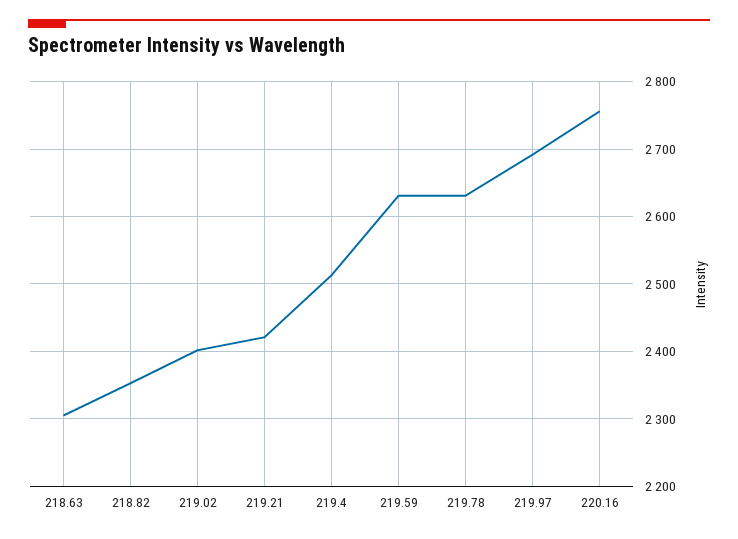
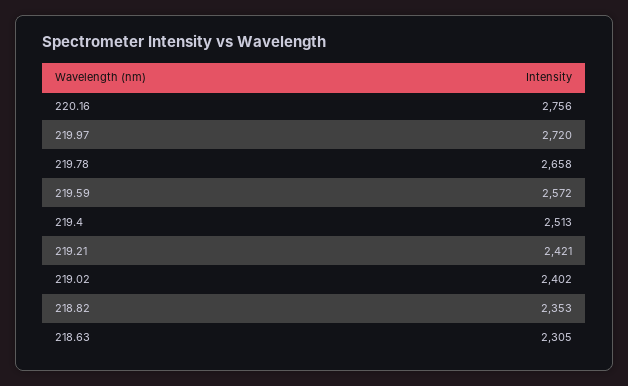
  {
    "218.63": 2305,
    "218.82": 2353,
    "219.02": 2402,
    "219.21": 2421,
    "219.4": 2513,
-   "219.59": 2630,
+   "219.59": 2572,
-   "219.78": 2630,
+   "219.78": 2658,
-   "219.97": 2690,
+   "219.97": 2720,
    "220.16": 2756
  }

